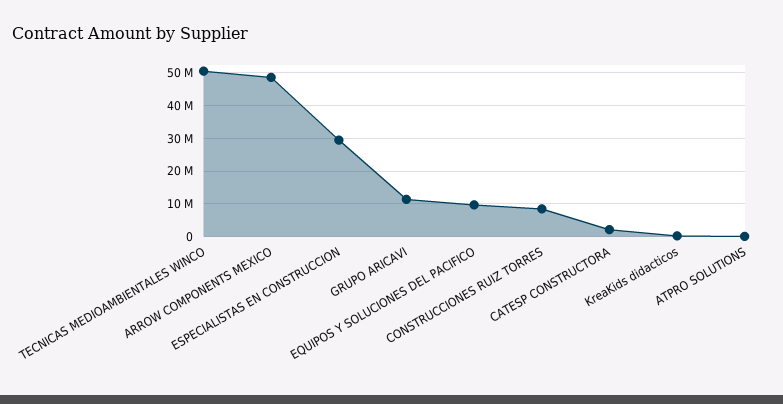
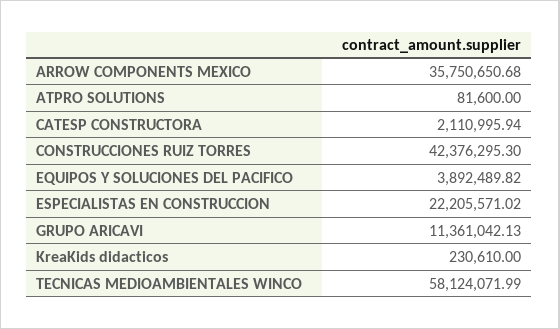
  {
-   "TECNICAS MEDIOAMBIENTALES WINCO": 50000000,
+   "TECNICAS MEDIOAMBIENTALES WINCO": 58124071.99,
-   "ARROW COMPONENTS MEXICO": 48000000,
+   "ARROW COMPONENTS MEXICO": 35750650.68,
-   "ESPECIALISTAS EN CONSTRUCCION": 30000000,
+   "ESPECIALISTAS EN CONSTRUCCION": 22205571.02,
    "GRUPO ARICAVI": 11361042.13,
-   "EQUIPOS Y SOLUCIONES DEL PACIFICO": 10000000,
+   "EQUIPOS Y SOLUCIONES DEL PACIFICO": 3892489.82,
-   "CONSTRUCCIONES RUIZ TORRES": 8000000,
+   "CONSTRUCCIONES RUIZ TORRES": 42376295.3,
    "CATESP CONSTRUCTORA": 2110995.94,
    "KreaKids didacticos": 230610,
    "ATPRO SOLUTIONS": 81600
  }

